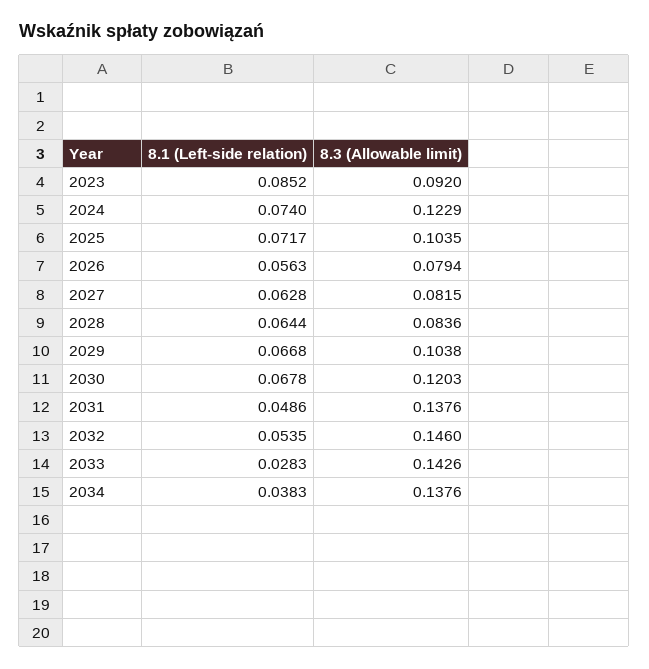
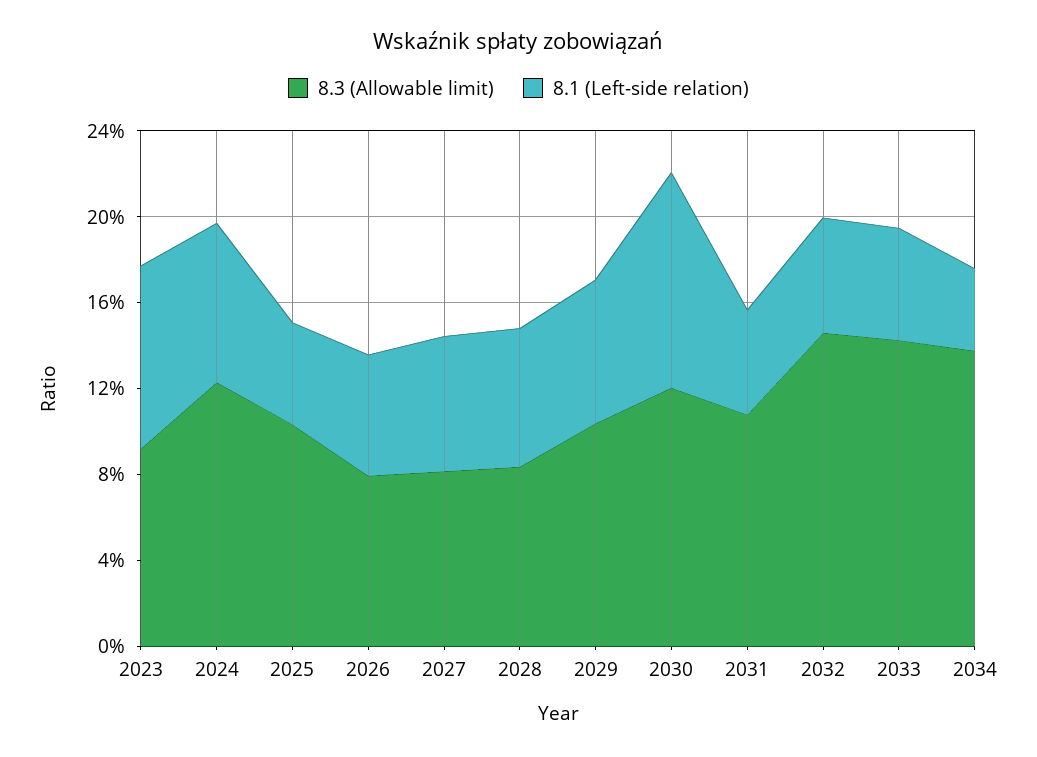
  {
    "8.1 (Left-side relation)": {
      "2023": 0.0852,
      "2024": 0.074,
-     "2025": 0.0717,
+     "2025": 0.05,
      "2026": 0.0563,
      "2027": 0.0628,
      "2028": 0.0644,
      "2029": 0.0668,
-     "2030": 0.0678,
+     "2030": 0.1,
      "2031": 0.0486,
      "2032": 0.0535,
-     "2033": 0.0283,
+     "2033": 0.05,
      "2034": 0.0383
    },
    "8.3 (Allowable limit)": {
      "2023": 0.092,
      "2024": 0.1229,
      "2025": 0.1035,
      "2026": 0.0794,
      "2027": 0.0815,
      "2028": 0.0836,
      "2029": 0.1038,
      "2030": 0.1203,
-     "2031": 0.1376,
+     "2031": 0.11,
      "2032": 0.146,
      "2033": 0.1426,
      "2034": 0.1376
    }
  }

